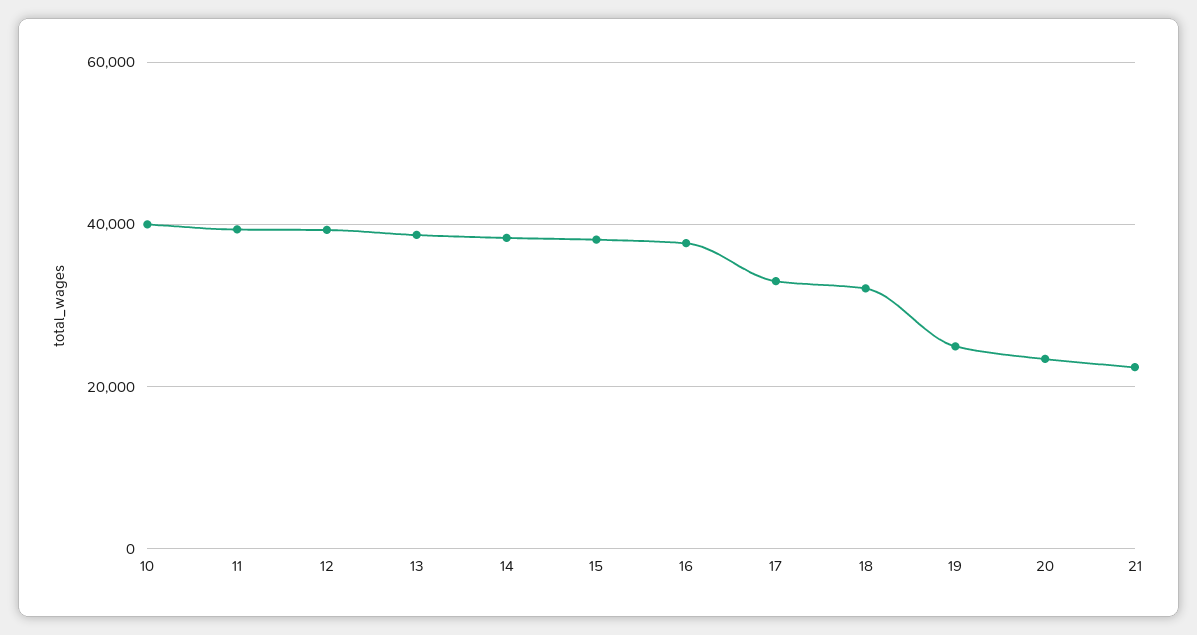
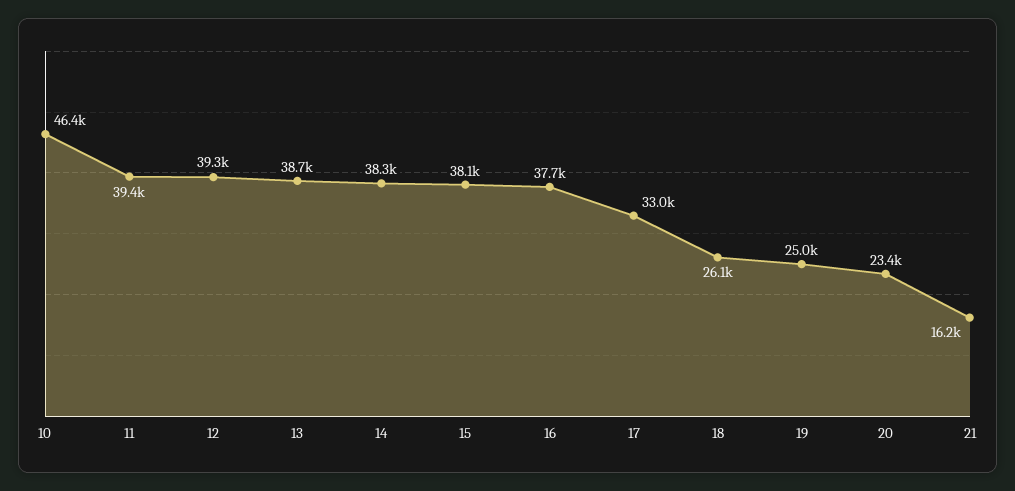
  {
-   "10": 40000,
+   "10": 46400,
    "11": 39400,
    "12": 39300,
    "13": 38700,
    "14": 38300,
    "15": 38100,
    "16": 37700,
    "17": 33000,
-   "18": 32000,
+   "18": 26100,
    "19": 25000,
    "20": 23400,
-   "21": 22000
+   "21": 16200
  }

